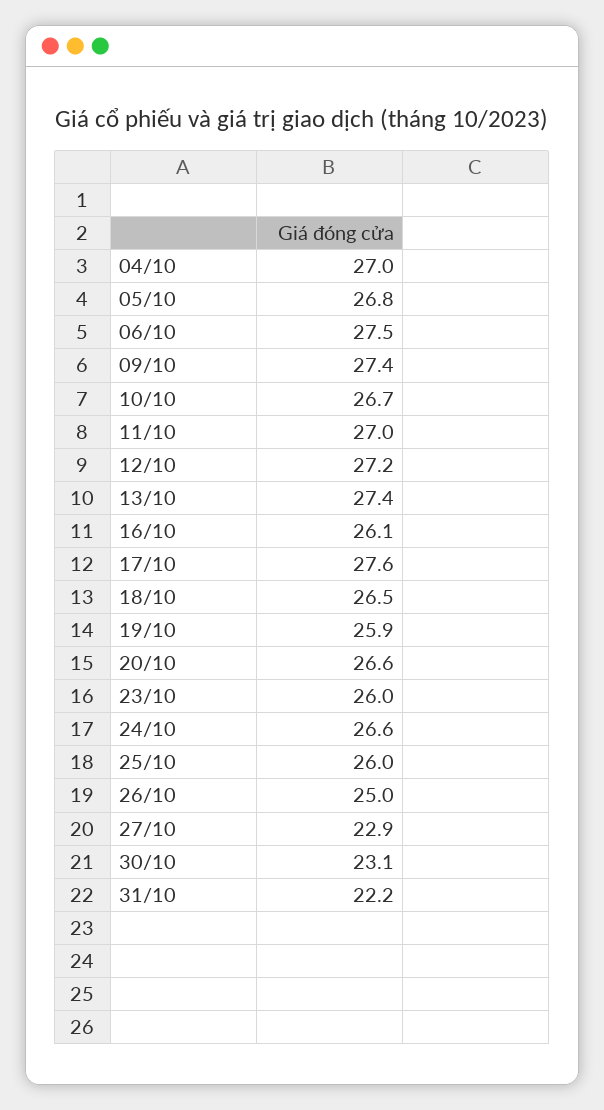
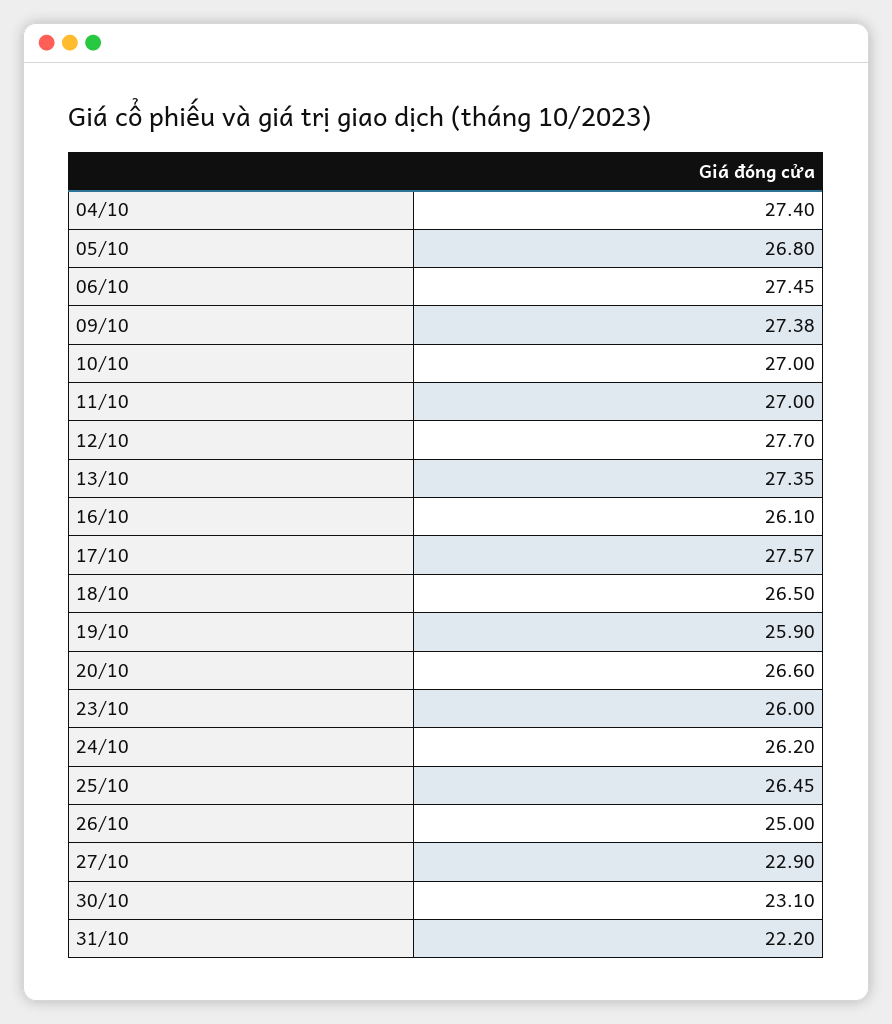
  {
-   "04/10": 27,
+   "04/10": 27.4,
    "05/10": 26.8,
    "06/10": 27.45,
    "09/10": 27.38,
-   "10/10": 26.7,
+   "10/10": 27,
    "11/10": 27,
-   "12/10": 27.2,
+   "12/10": 27.7,
    "13/10": 27.35,
    "16/10": 26.1,
    "17/10": 27.57,
    "18/10": 26.5,
    "19/10": 25.9,
    "20/10": 26.6,
    "23/10": 26,
-   "24/10": 26.6,
+   "24/10": 26.2,
-   "25/10": 26,
+   "25/10": 26.45,
    "26/10": 25,
    "27/10": 22.9,
    "30/10": 23.1,
    "31/10": 22.2
  }

